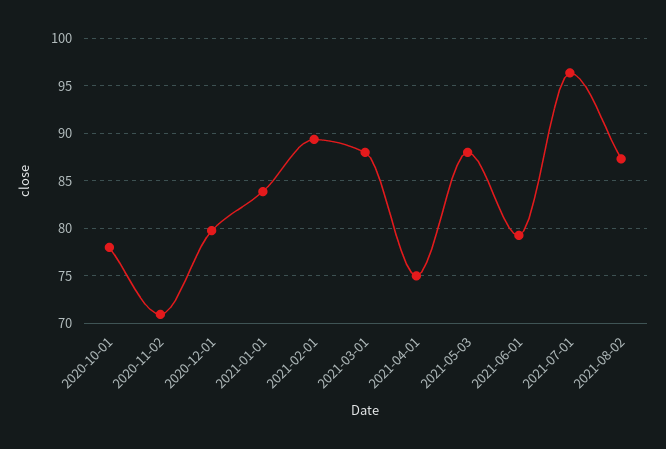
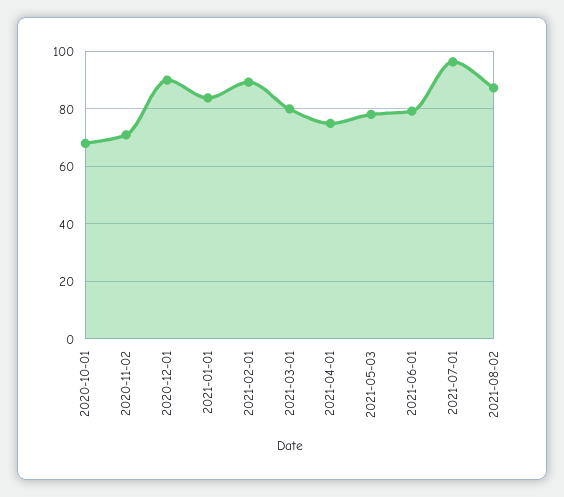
  {
-   "2020-10-01": 78,
+   "2020-10-01": 67.5,
    "2020-11-02": 71,
-   "2020-12-01": 80,
+   "2020-12-01": 90,
    "2021-01-01": 84,
    "2021-02-01": 89,
-   "2021-03-01": 88,
+   "2021-03-01": 80,
    "2021-04-01": 75,
-   "2021-05-03": 88,
+   "2021-05-03": 77.5,
    "2021-06-01": 79,
    "2021-07-01": 96,
    "2021-08-02": 87
  }

